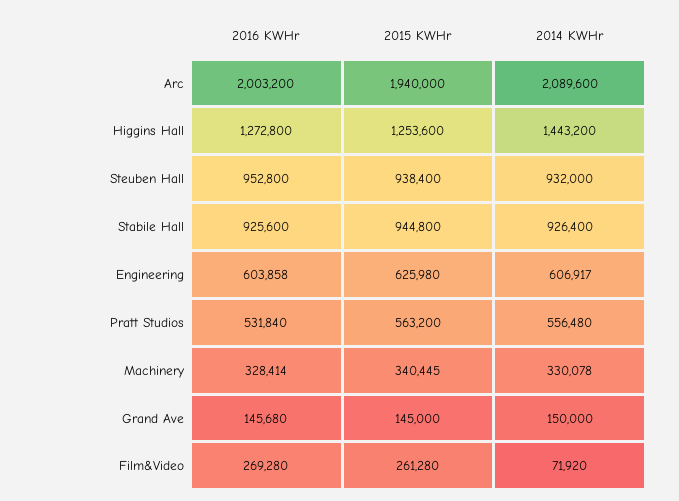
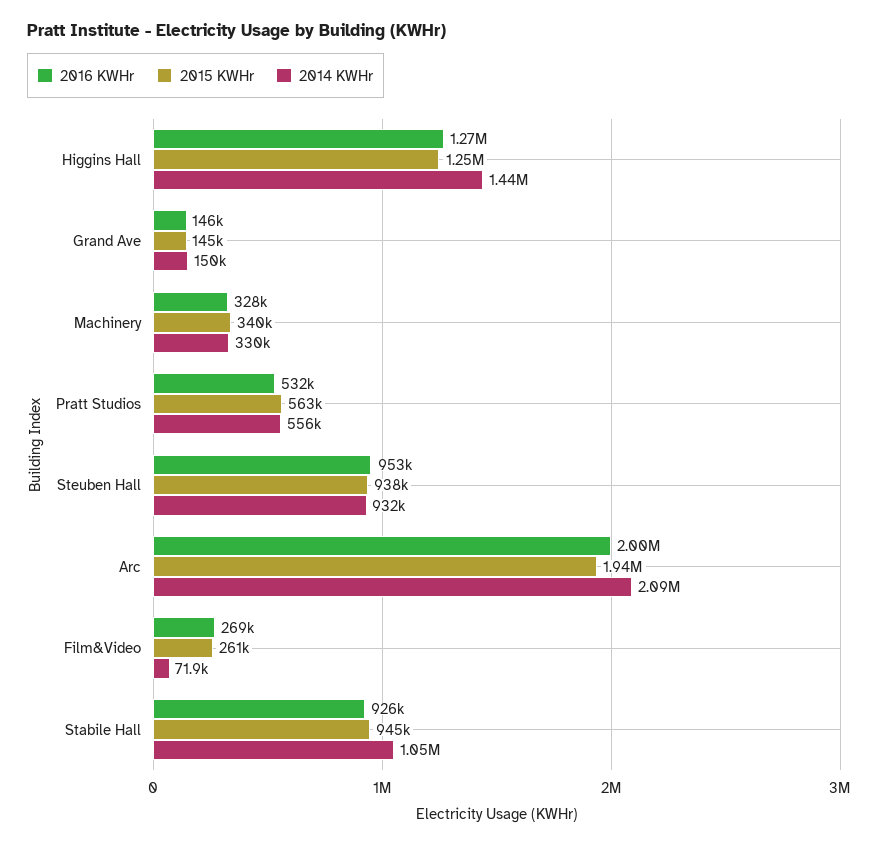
  {
    "2016 KWHr": {
      "Arc": 2003200,
      "Higgins Hall": 1272800,
      "Steuben Hall": 952800,
      "Stabile Hall": 925600,
-     "Engineering": 603858,
      "Pratt Studios": 531840,
      "Machinery": 328414,
      "Grand Ave": 145680,
      "Film&Video": 269280
    },
    "2015 KWHr": {
      "Arc": 1940000,
      "Higgins Hall": 1253600,
      "Steuben Hall": 938400,
      "Stabile Hall": 944800,
-     "Engineering": 625980,
      "Pratt Studios": 563200,
      "Machinery": 340445,
      "Grand Ave": 145000,
      "Film&Video": 261280
    },
    "2014 KWHr": {
      "Arc": 2089600,
      "Higgins Hall": 1443200,
      "Steuben Hall": 932000,
-     "Stabile Hall": 926400,
+     "Stabile Hall": 1050000,
-     "Engineering": 606917,
      "Pratt Studios": 556480,
      "Machinery": 330078,
      "Grand Ave": 150000,
      "Film&Video": 71920
    }
  }

